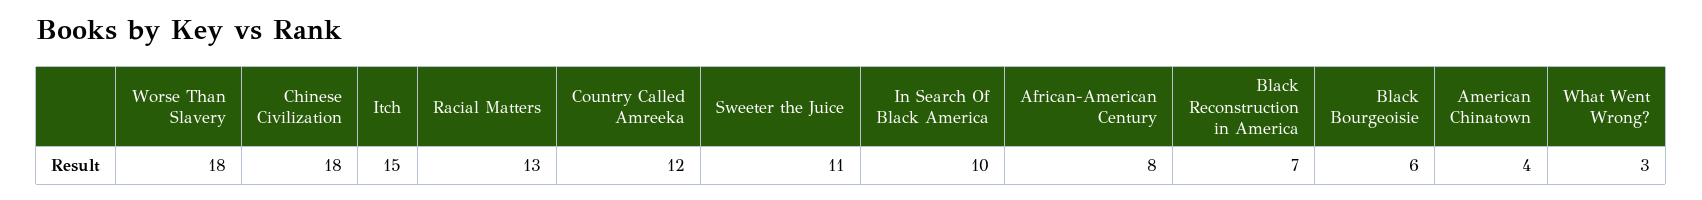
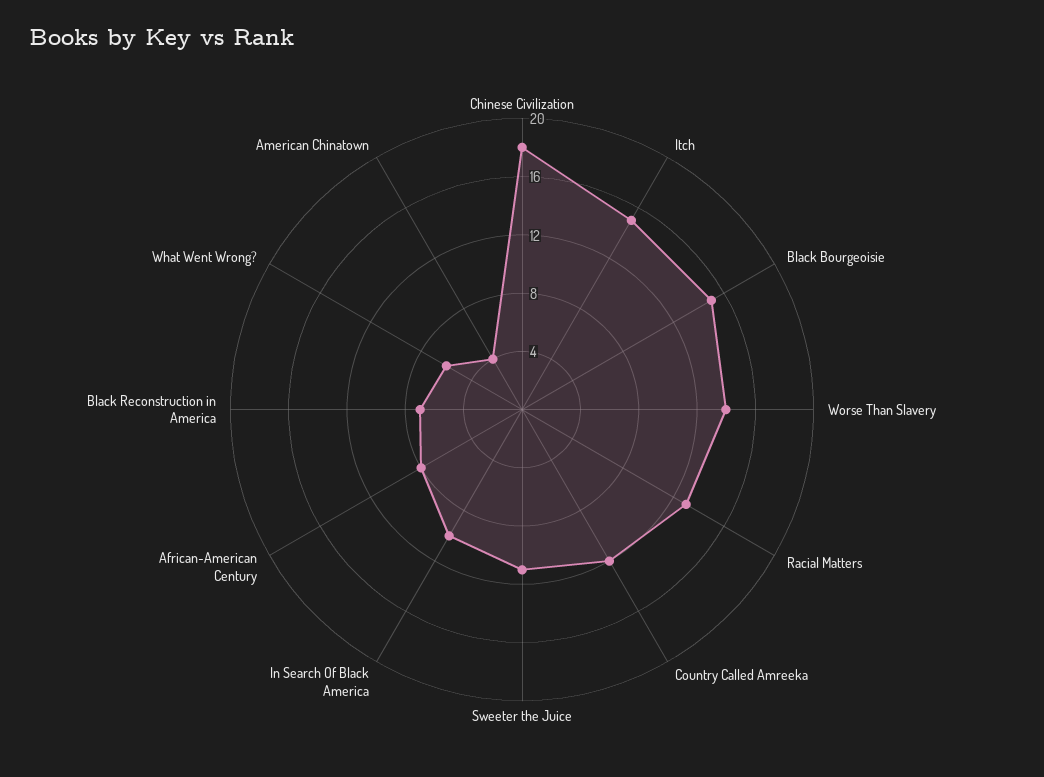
  {
-   "Worse Than Slavery": 18,
+   "Worse Than Slavery": 14,
    "Chinese Civilization": 18,
    "Itch": 15,
    "Racial Matters": 13,
    "Country Called Amreeka": 12,
    "Sweeter the Juice": 11,
    "In Search Of Black America": 10,
    "African-American Century": 8,
    "Black Reconstruction in America": 7,
-   "Black Bourgeoisie": 6,
+   "Black Bourgeoisie": 15,
    "American Chinatown": 4,
-   "What Went Wrong?": 3
+   "What Went Wrong?": 6
  }

